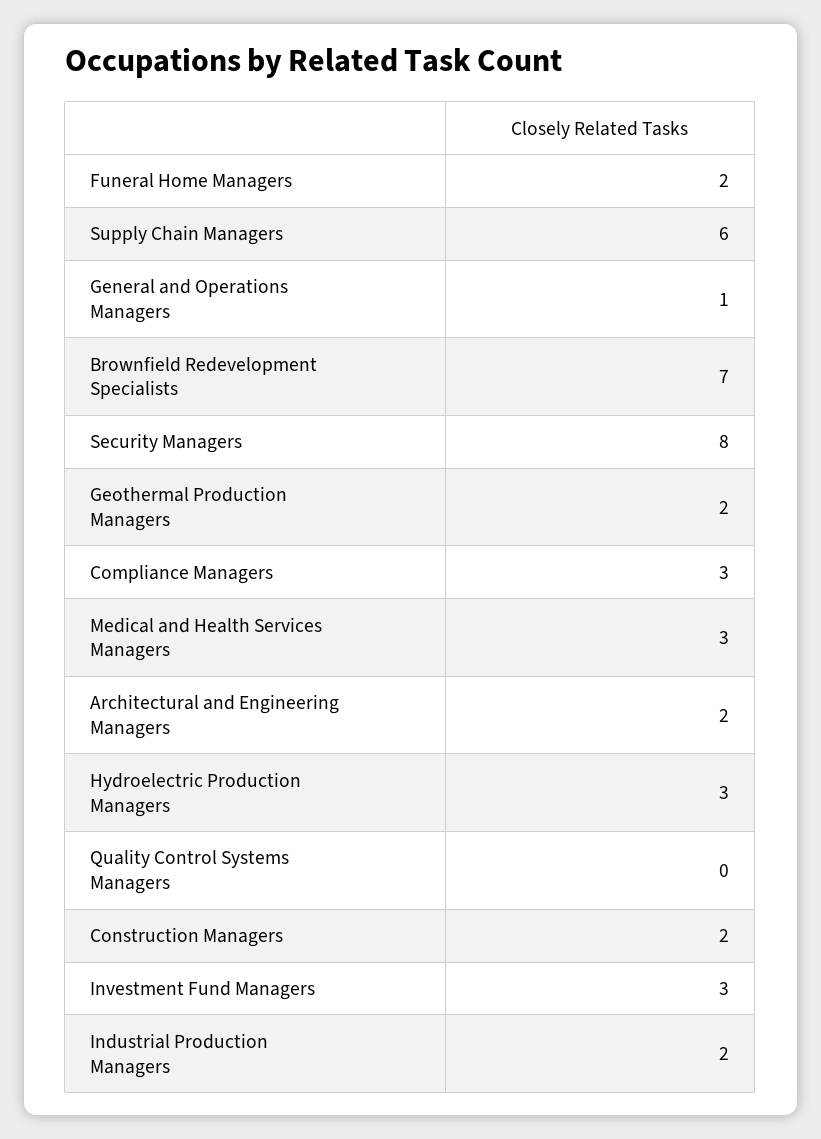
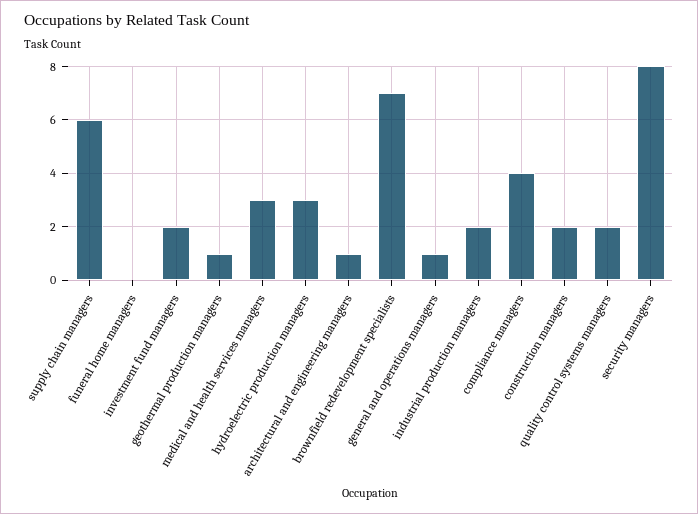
  {
-   "Funeral Home Managers": 2,
+   "Funeral Home Managers": 0,
    "Supply Chain Managers": 6,
    "General and Operations Managers": 1,
    "Brownfield Redevelopment Specialists": 7,
    "Security Managers": 8,
-   "Geothermal Production Managers": 2,
+   "Geothermal Production Managers": 1,
-   "Compliance Managers": 3,
+   "Compliance Managers": 4,
    "Medical and Health Services Managers": 3,
-   "Architectural and Engineering Managers": 2,
+   "Architectural and Engineering Managers": 1,
    "Hydroelectric Production Managers": 3,
-   "Quality Control Systems Managers": 0,
+   "Quality Control Systems Managers": 2,
    "Construction Managers": 2,
-   "Investment Fund Managers": 3,
+   "Investment Fund Managers": 2,
    "Industrial Production Managers": 2
  }

